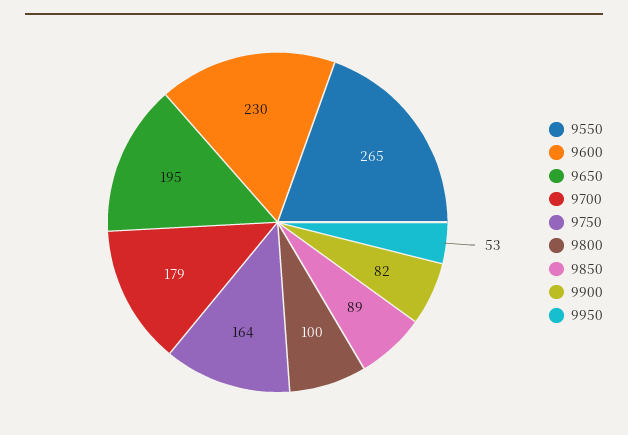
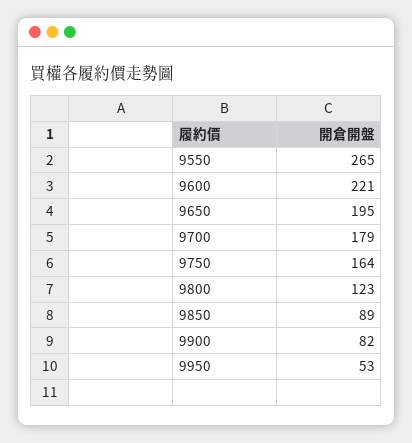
  {
    "9550": 265,
-   "9600": 230,
+   "9600": 221,
    "9650": 195,
    "9700": 179,
    "9750": 164,
-   "9800": 100,
+   "9800": 123,
    "9850": 89,
    "9900": 82,
    "9950": 53
  }

